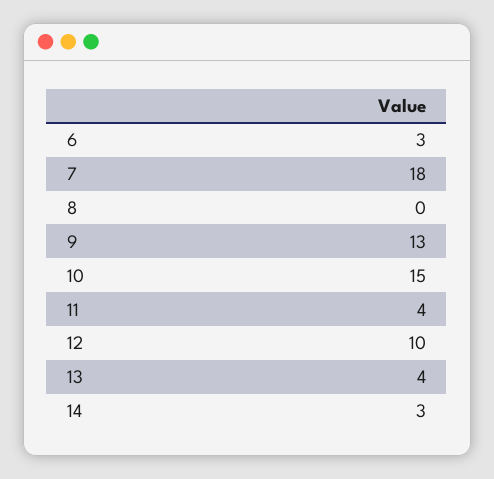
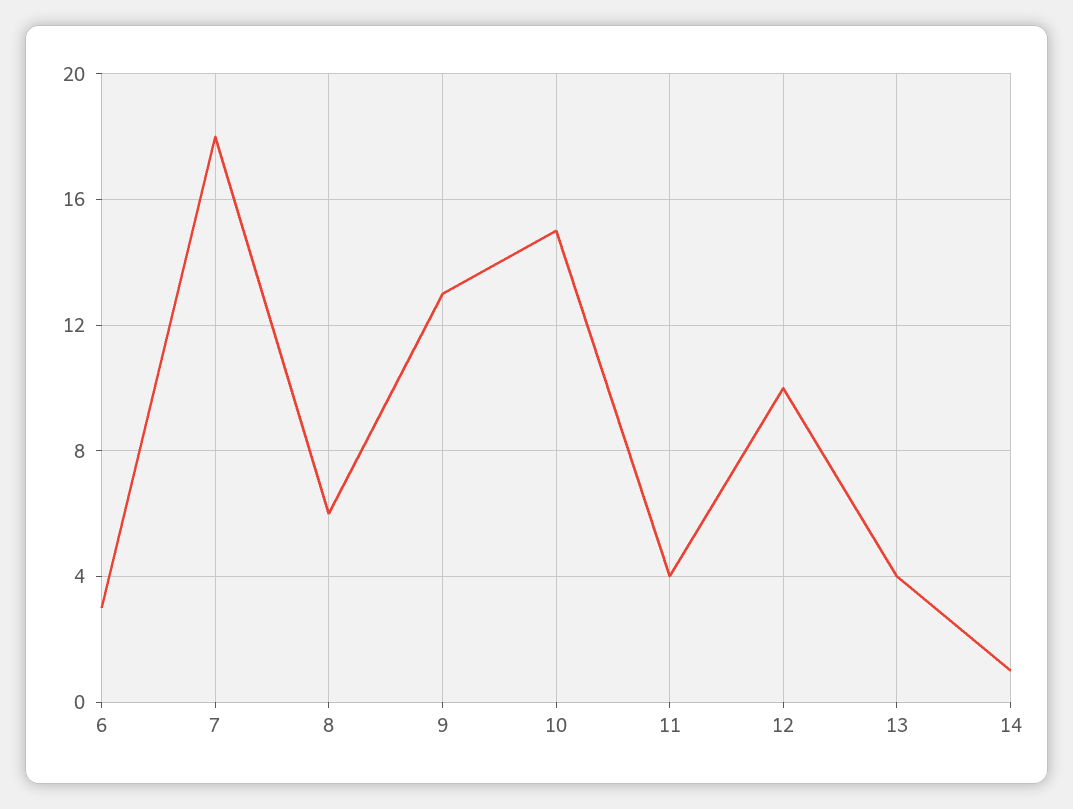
  {
    "6": 3,
    "7": 18,
-   "8": 0,
+   "8": 6,
    "9": 13,
    "10": 15,
    "11": 4,
    "12": 10,
    "13": 4,
-   "14": 3
+   "14": 1
  }

